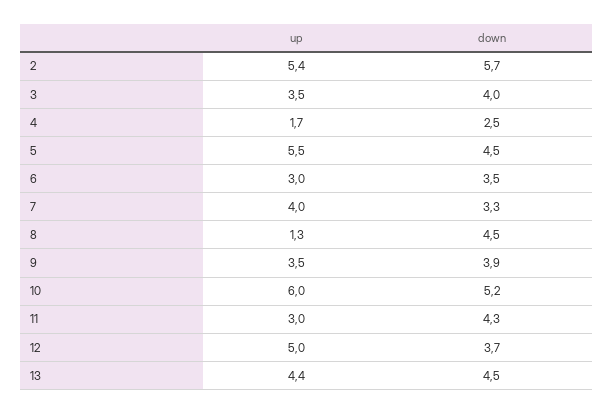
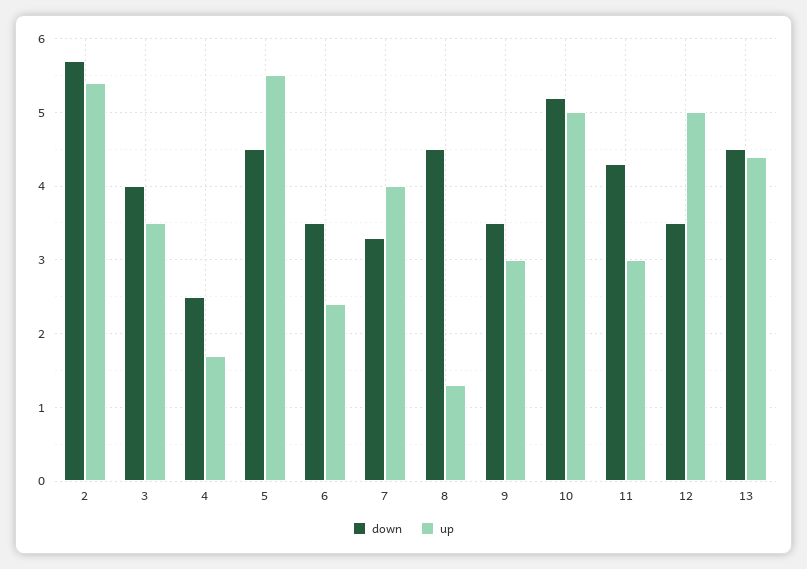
  {
    "up": {
      "2": 5.4,
      "3": 3.5,
      "4": 1.7,
      "5": 5.5,
-     "6": 3,
+     "6": 2.4,
      "7": 4,
      "8": 1.3,
-     "9": 3.5,
+     "9": 3,
-     "10": 6,
+     "10": 5,
      "11": 3,
      "12": 5,
      "13": 4.4
    },
    "down": {
      "2": 5.7,
      "3": 4,
      "4": 2.5,
      "5": 4.5,
      "6": 3.5,
      "7": 3.3,
      "8": 4.5,
-     "9": 3.9,
+     "9": 3.5,
      "10": 5.2,
      "11": 4.3,
-     "12": 3.7,
+     "12": 3.5,
      "13": 4.5
    }
  }

